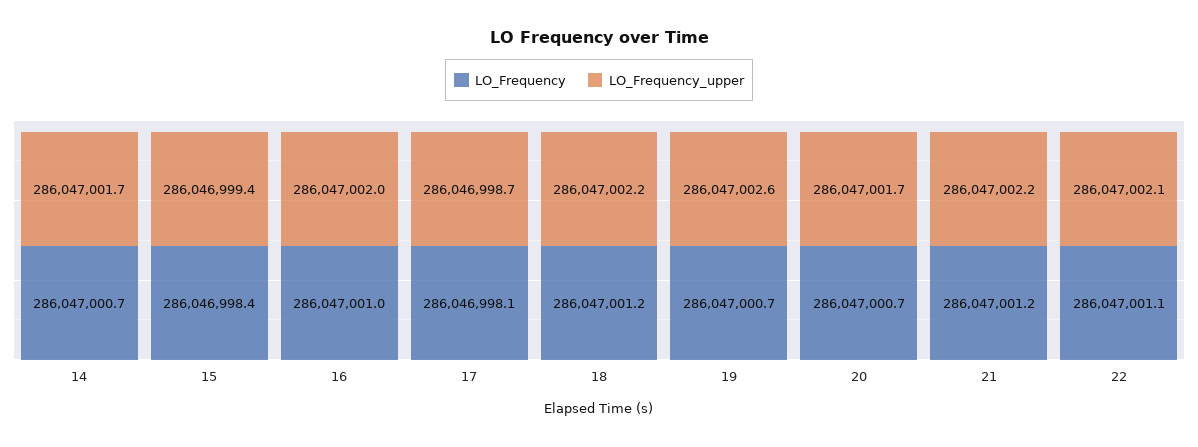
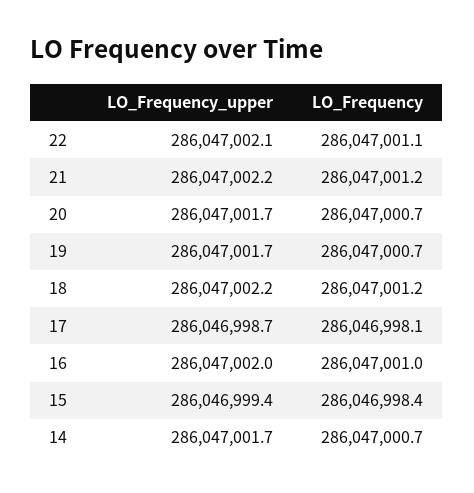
  {
    "LO_Frequency": {
      "14": 286047000.7,
      "15": 286046998.4,
      "16": 286047001,
      "17": 286046998.1,
      "18": 286047001.2,
      "19": 286047000.7,
      "20": 286047000.7,
      "21": 286047001.2,
      "22": 286047001.1
    },
    "LO_Frequency_upper": {
      "14": 286047001.7,
      "15": 286046999.4,
      "16": 286047002,
      "17": 286046998.7,
      "18": 286047002.2,
-     "19": 286047002.6,
+     "19": 286047001.7,
      "20": 286047001.7,
      "21": 286047002.2,
      "22": 286047002.1
    }
  }

